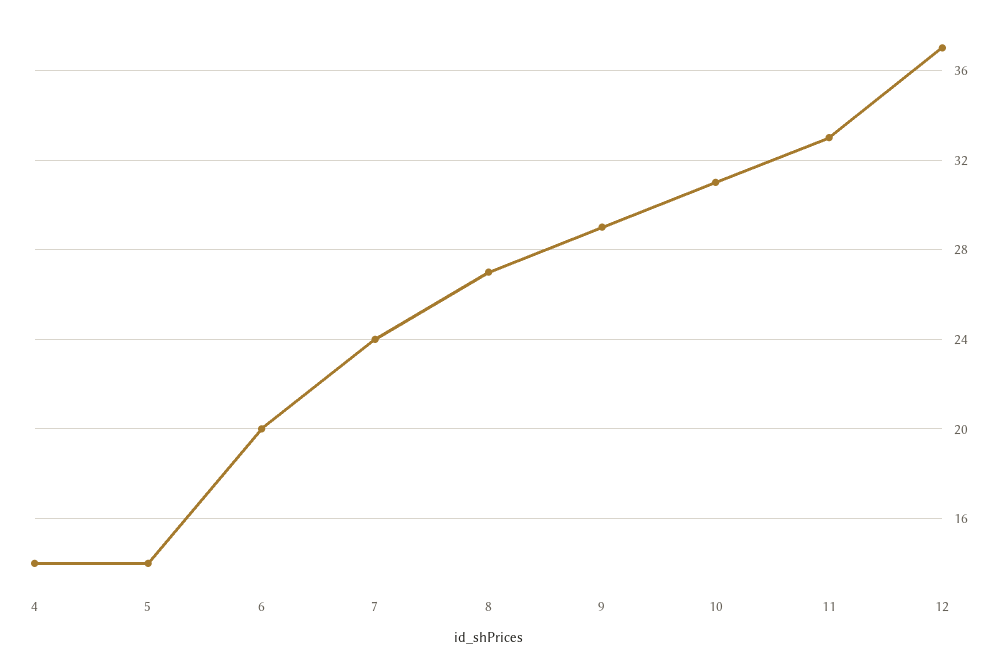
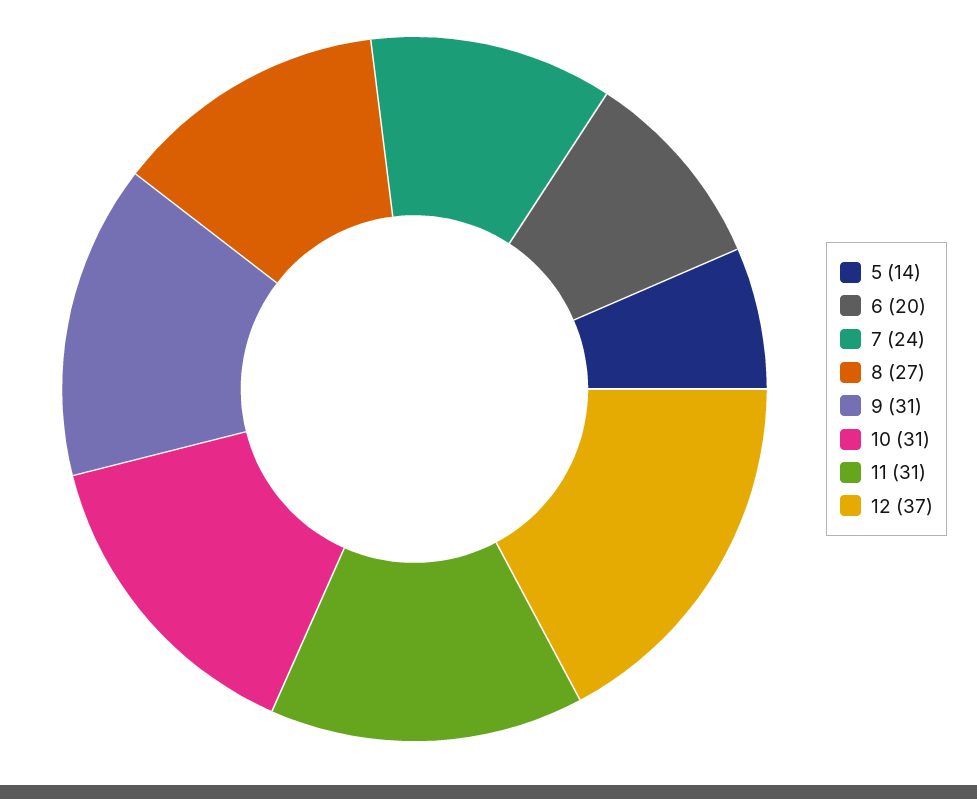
  {
-   "4": 14,
    "5": 14,
    "6": 20,
    "7": 24,
    "8": 27,
-   "9": 29,
+   "9": 31,
    "10": 31,
-   "11": 33,
+   "11": 31,
    "12": 37
  }

